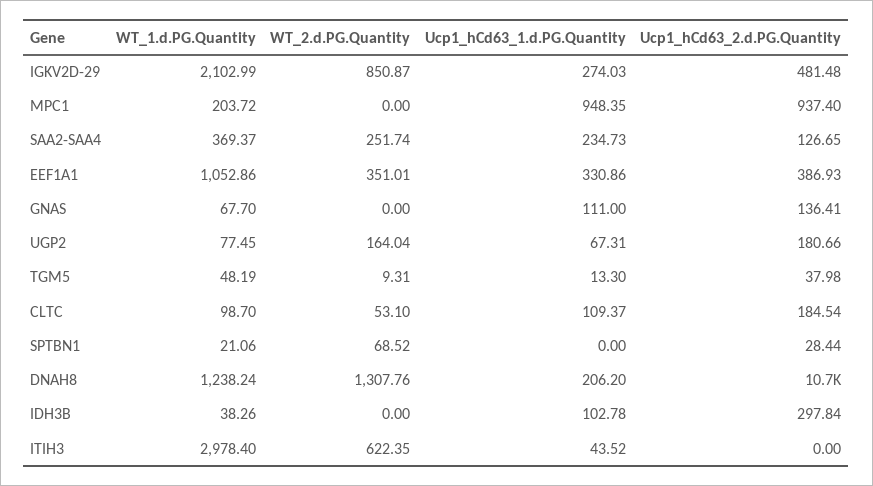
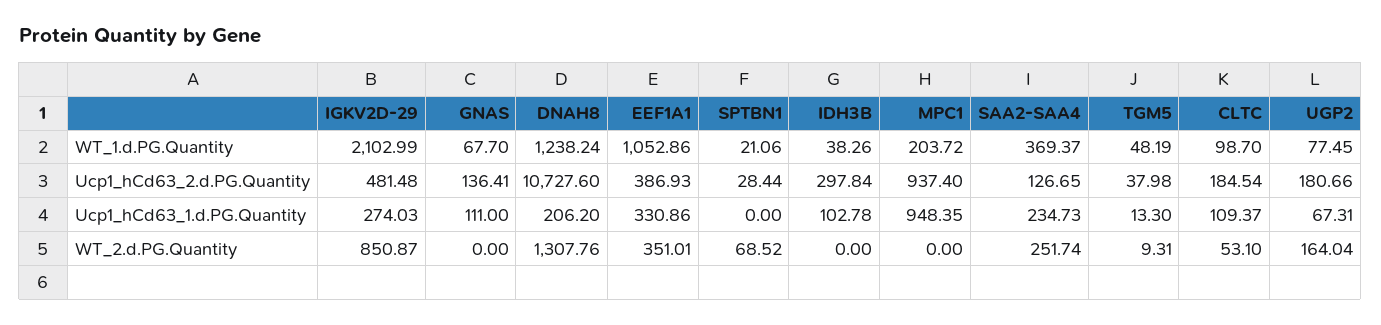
  {
    "WT_1.d.PG.Quantity": {
      "IGKV2D-29": 2102.99,
      "MPC1": 203.72,
      "SAA2-SAA4": 369.37,
      "EEF1A1": 1052.86,
      "GNAS": 67.7,
      "UGP2": 77.45,
      "TGM5": 48.19,
      "CLTC": 98.7,
      "SPTBN1": 21.06,
      "DNAH8": 1238.24,
-     "IDH3B": 38.26,
+     "IDH3B": 38.26
-     "ITIH3": 2978.4
    },
    "WT_2.d.PG.Quantity": {
      "IGKV2D-29": 850.87,
      "MPC1": 0,
      "SAA2-SAA4": 251.74,
      "EEF1A1": 351.01,
      "GNAS": 0,
      "UGP2": 164.04,
      "TGM5": 9.31,
      "CLTC": 53.1,
      "SPTBN1": 68.52,
      "DNAH8": 1307.76,
-     "IDH3B": 0,
+     "IDH3B": 0
-     "ITIH3": 622.35
    },
    "Ucp1_hCd63_1.d.PG.Quantity": {
      "IGKV2D-29": 274.03,
      "MPC1": 948.35,
      "SAA2-SAA4": 234.73,
      "EEF1A1": 330.86,
      "GNAS": 111,
      "UGP2": 67.31,
      "TGM5": 13.3,
      "CLTC": 109.37,
      "SPTBN1": 0,
      "DNAH8": 206.2,
-     "IDH3B": 102.78,
+     "IDH3B": 102.78
-     "ITIH3": 43.52
    },
    "Ucp1_hCd63_2.d.PG.Quantity": {
      "IGKV2D-29": 481.48,
      "MPC1": 937.4,
      "SAA2-SAA4": 126.65,
      "EEF1A1": 386.93,
      "GNAS": 136.41,
      "UGP2": 180.66,
      "TGM5": 37.98,
      "CLTC": 184.54,
      "SPTBN1": 28.44,
      "DNAH8": 10727.6,
-     "IDH3B": 297.84,
+     "IDH3B": 297.84
-     "ITIH3": 0
    }
  }

